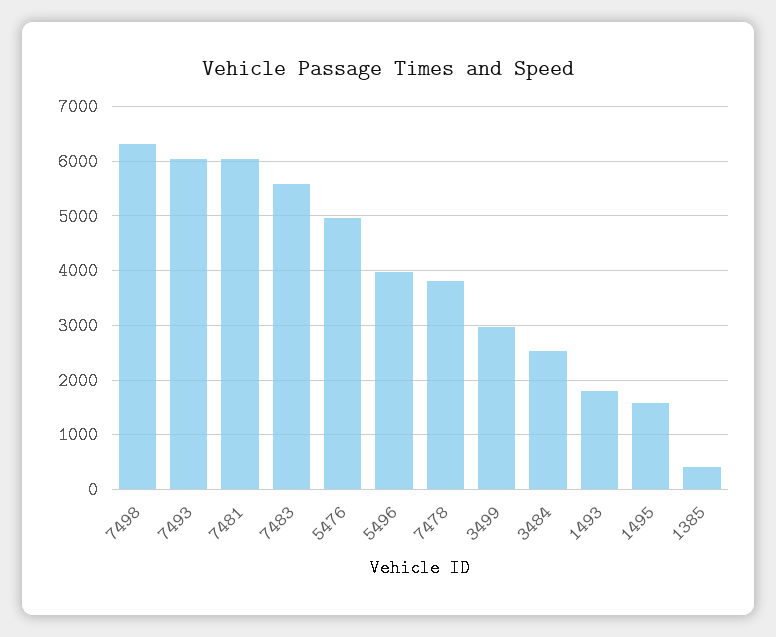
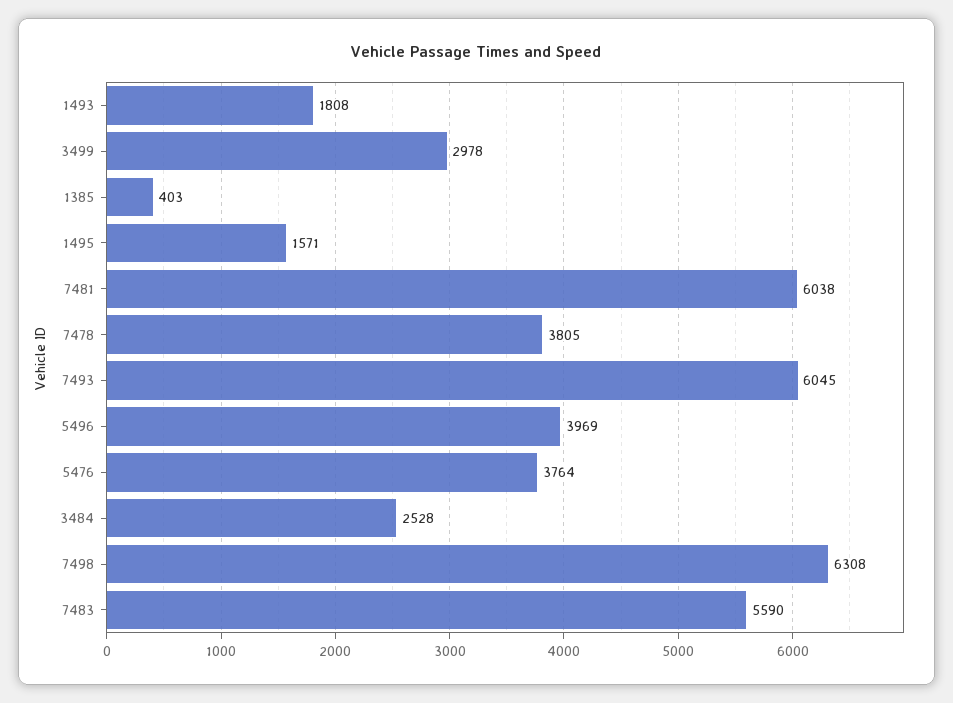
  {
    "7498": 6308,
    "7493": 6045,
    "7481": 6038,
    "7483": 5590,
-   "5476": 5000,
+   "5476": 3764,
    "5496": 3969,
    "7478": 3805,
    "3499": 2978,
    "3484": 2528,
    "1493": 1808,
    "1495": 1571,
    "1385": 403
  }

